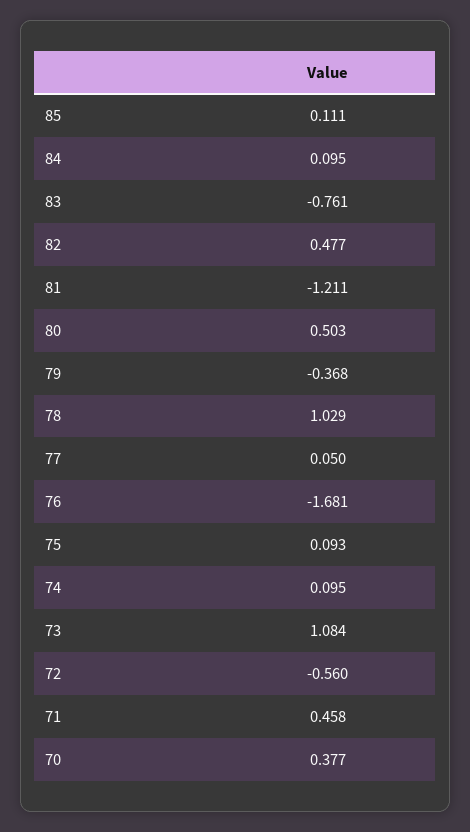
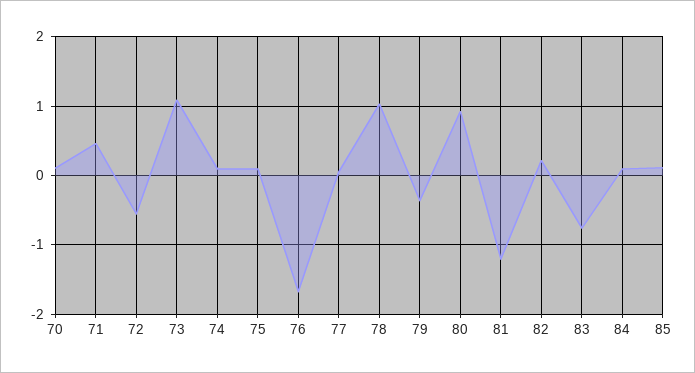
  {
    "85": 0.111,
    "84": 0.095,
    "83": -0.761,
-   "82": 0.477,
+   "82": 0.2,
    "81": -1.211,
-   "80": 0.503,
+   "80": 0.9,
    "79": -0.368,
    "78": 1.029,
    "77": 0.05,
    "76": -1.681,
    "75": 0.093,
    "74": 0.095,
    "73": 1.084,
    "72": -0.56,
    "71": 0.458,
-   "70": 0.377
+   "70": 0.1
  }

